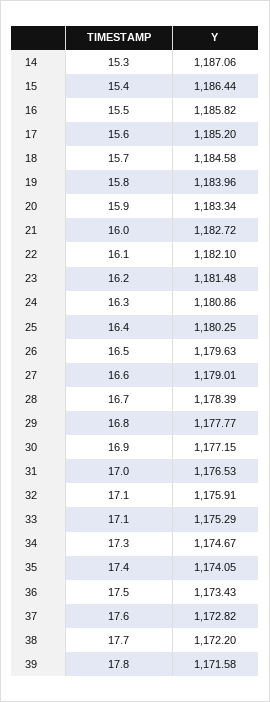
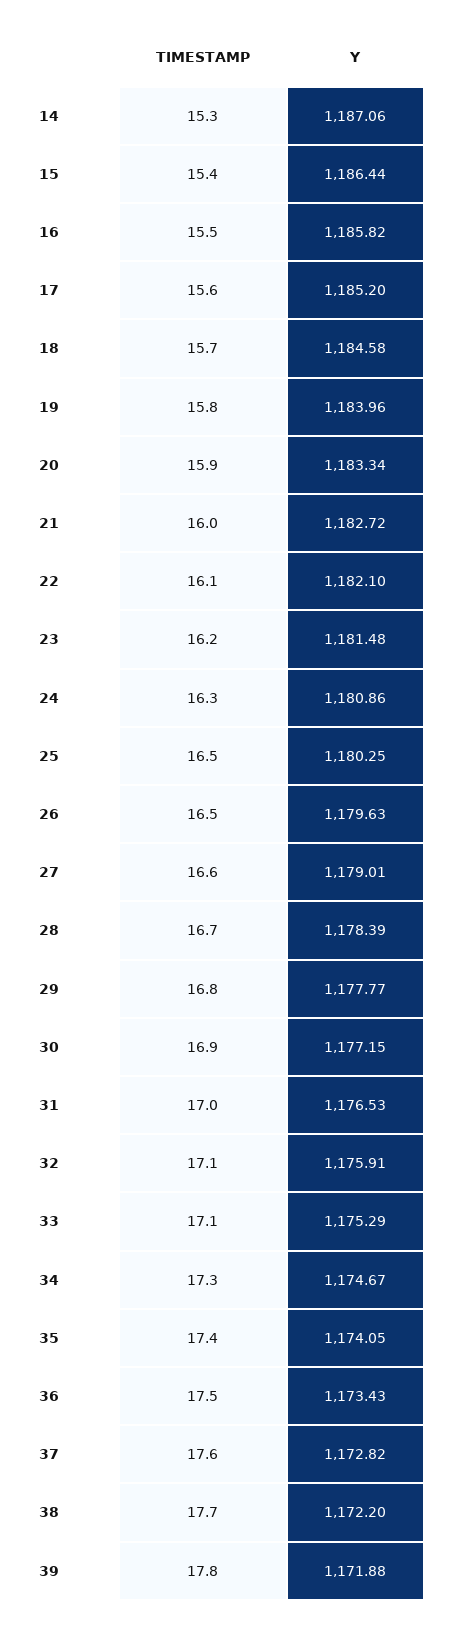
  {
    "TIMESTAMP": {
      "14": 15.3,
      "15": 15.4,
      "16": 15.5,
      "17": 15.6,
      "18": 15.7,
      "19": 15.8,
      "20": 15.9,
      "21": 16,
      "22": 16.1,
      "23": 16.2,
      "24": 16.3,
-     "25": 16.4,
+     "25": 16.5,
      "26": 16.5,
      "27": 16.6,
      "28": 16.7,
      "29": 16.8,
      "30": 16.9,
      "31": 17,
      "32": 17.1,
      "33": 17.1,
      "34": 17.3,
      "35": 17.4,
      "36": 17.5,
      "37": 17.6,
      "38": 17.7,
      "39": 17.8
    },
    "Y": {
      "14": 1187.06,
      "15": 1186.44,
      "16": 1185.82,
      "17": 1185.2,
      "18": 1184.58,
      "19": 1183.96,
      "20": 1183.34,
      "21": 1182.72,
      "22": 1182.1,
      "23": 1181.48,
      "24": 1180.86,
      "25": 1180.25,
      "26": 1179.63,
      "27": 1179.01,
      "28": 1178.39,
      "29": 1177.77,
      "30": 1177.15,
      "31": 1176.53,
      "32": 1175.91,
      "33": 1175.29,
      "34": 1174.67,
      "35": 1174.05,
      "36": 1173.43,
      "37": 1172.82,
      "38": 1172.2,
-     "39": 1171.58
+     "39": 1171.88
    }
  }

